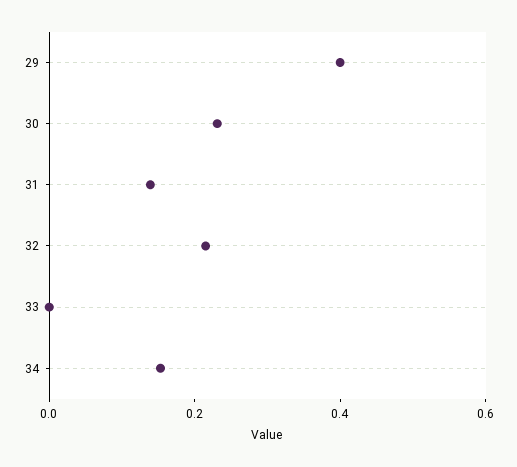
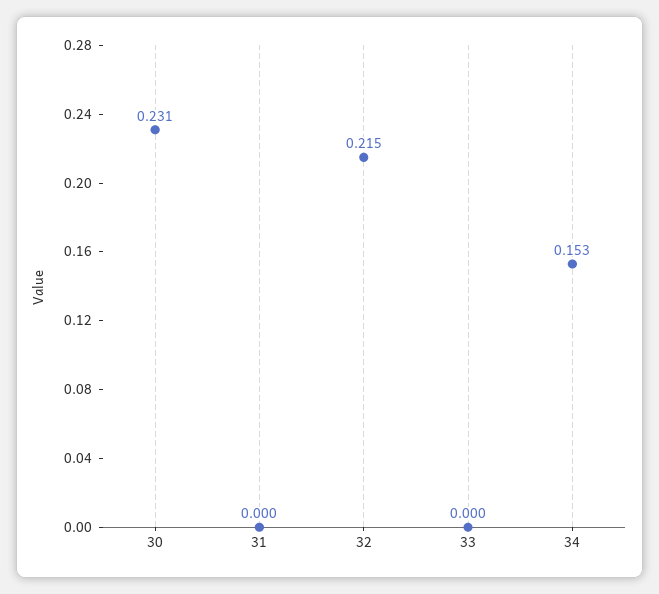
  {
-   "29": 0.4,
    "30": 0.231,
-   "31": 0.15,
+   "31": 0,
    "32": 0.215,
    "33": 0,
    "34": 0.153
  }

